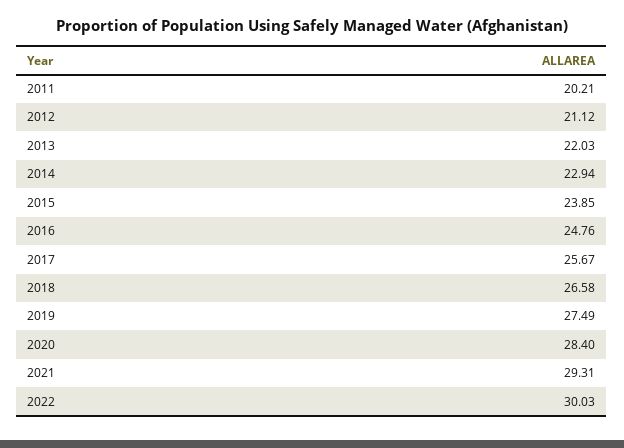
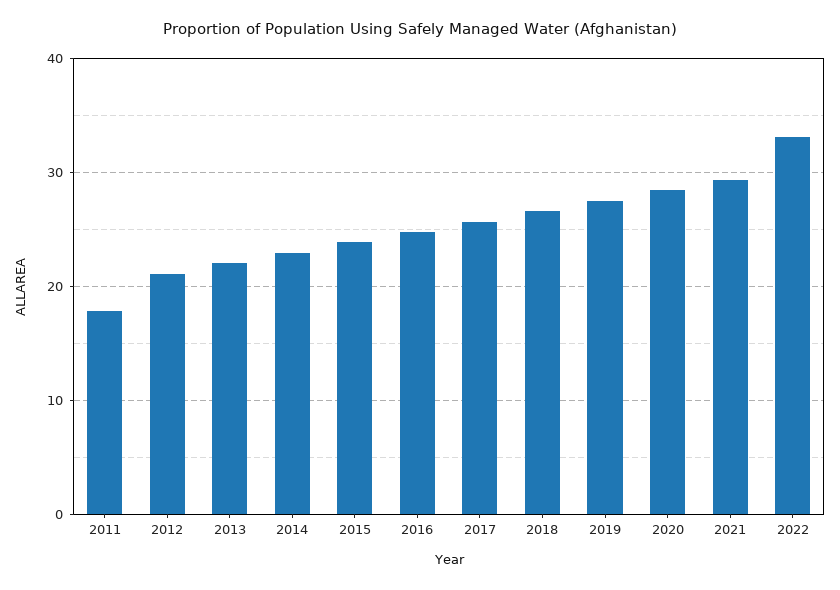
  {
-   "2011": 20.21,
+   "2011": 18,
    "2012": 21.12,
    "2013": 22.03,
    "2014": 22.94,
    "2015": 23.85,
    "2016": 24.76,
    "2017": 25.67,
    "2018": 26.58,
    "2019": 27.49,
    "2020": 28.4,
    "2021": 29.31,
-   "2022": 30.03
+   "2022": 33
  }

